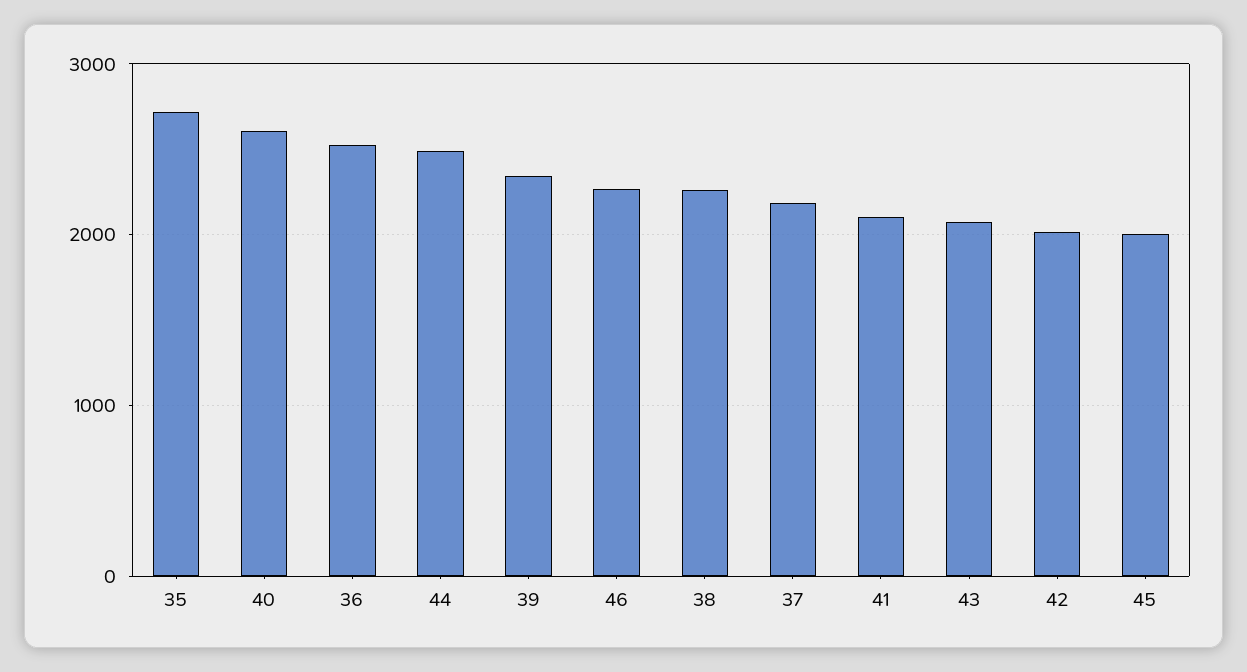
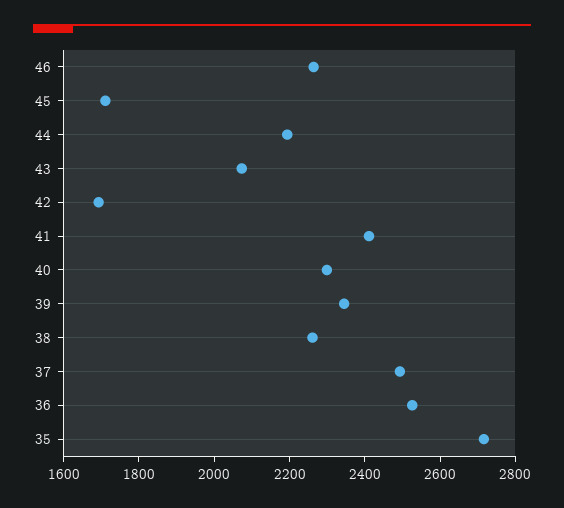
  {
    "35": 2700,
-   "40": 2600,
+   "40": 2300,
    "36": 2550,
-   "44": 2500,
+   "44": 2200,
    "39": 2350,
    "46": 2250,
    "38": 2250,
-   "37": 2200,
+   "37": 2500,
-   "41": 2100,
+   "41": 2400,
    "43": 2050,
-   "42": 2000,
+   "42": 1700,
-   "45": 2000
+   "45": 1700
  }

